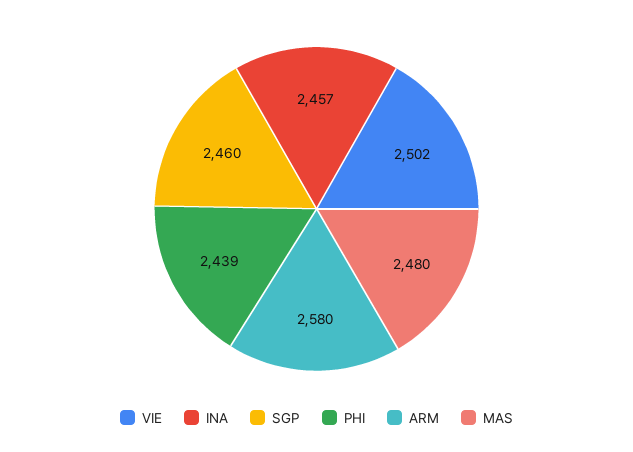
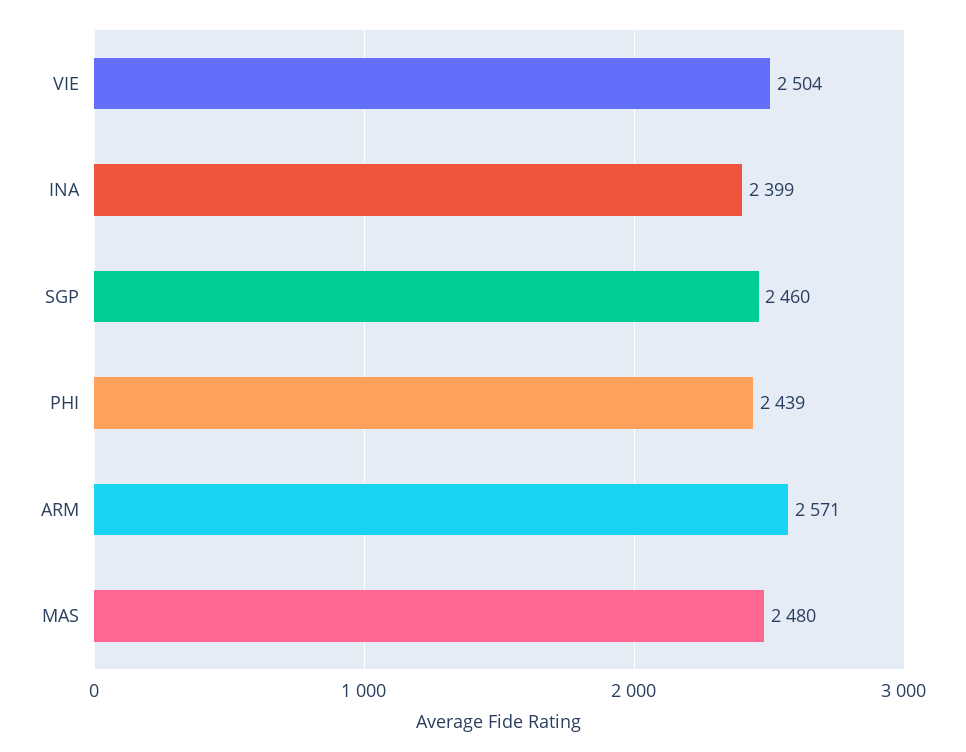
  {
-   "VIE": 2502,
+   "VIE": 2504,
-   "INA": 2457,
+   "INA": 2399,
    "SGP": 2460,
    "PHI": 2439,
-   "ARM": 2580,
+   "ARM": 2571,
    "MAS": 2480
  }

